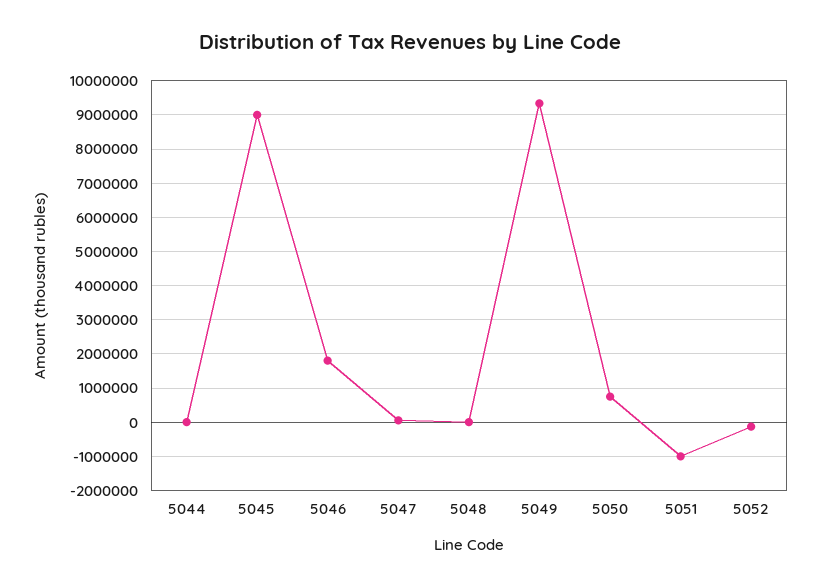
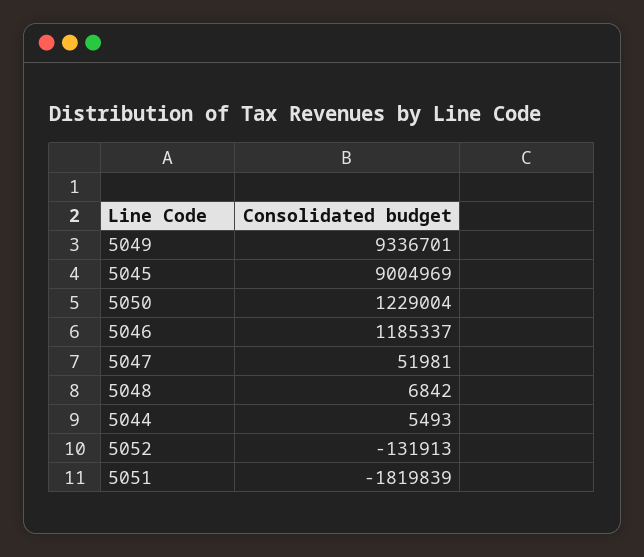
  {
    "5044": 5493,
    "5045": 9004969,
-   "5046": 1800000,
+   "5046": 1185337,
    "5047": 51981,
    "5048": 6842,
    "5049": 9336701,
-   "5050": 800000,
+   "5050": 1229004,
-   "5051": -1000000,
+   "5051": -1819839,
    "5052": -131913
  }

